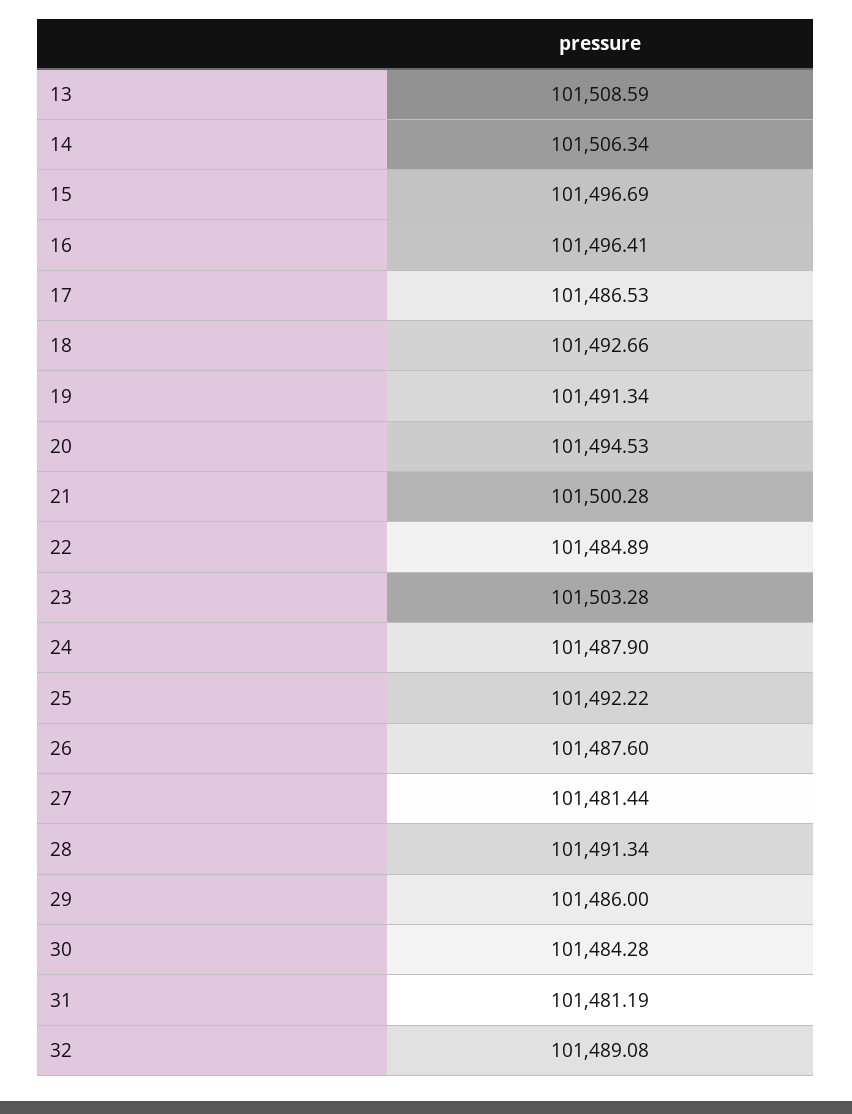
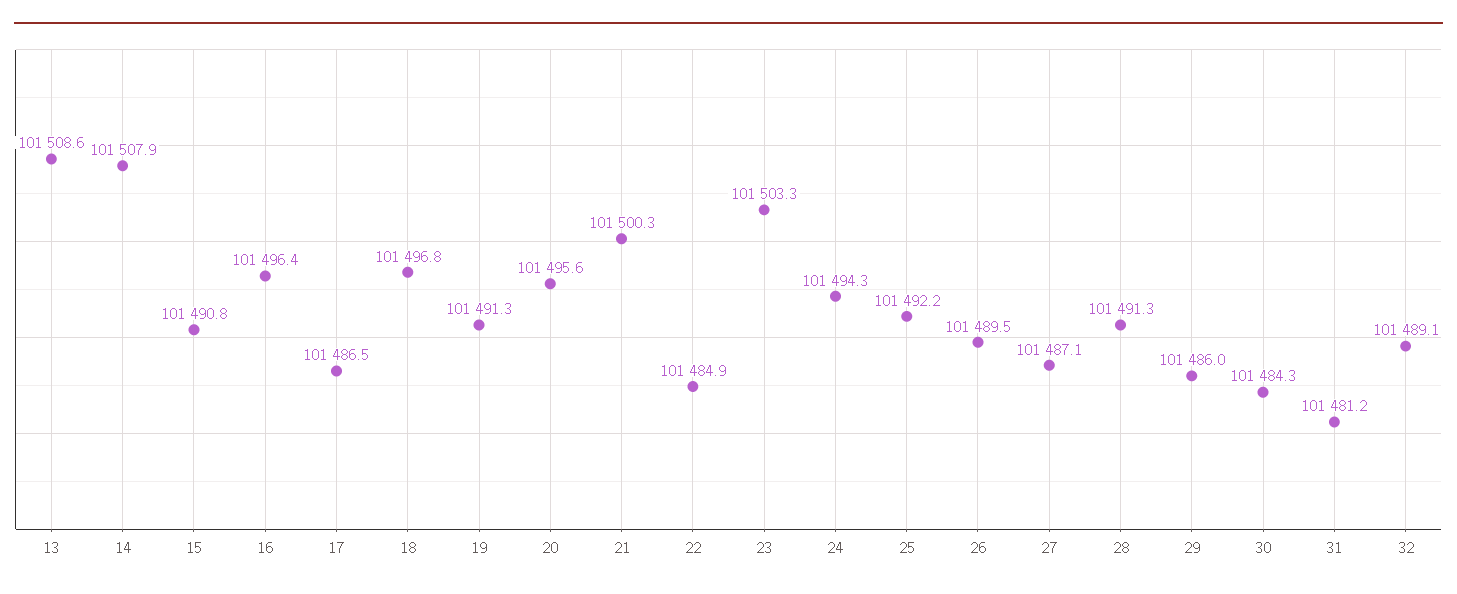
  {
    "13": 101508.59,
-   "14": 101506.34,
+   "14": 101507.9,
-   "15": 101496.69,
+   "15": 101490.8,
    "16": 101496.41,
    "17": 101486.53,
-   "18": 101492.66,
+   "18": 101496.8,
    "19": 101491.34,
-   "20": 101494.53,
+   "20": 101495.6,
    "21": 101500.28,
    "22": 101484.89,
    "23": 101503.28,
-   "24": 101487.9,
+   "24": 101494.3,
    "25": 101492.22,
-   "26": 101487.6,
+   "26": 101489.5,
-   "27": 101481.44,
+   "27": 101487.1,
    "28": 101491.34,
    "29": 101486,
    "30": 101484.28,
    "31": 101481.19,
    "32": 101489.08
  }

